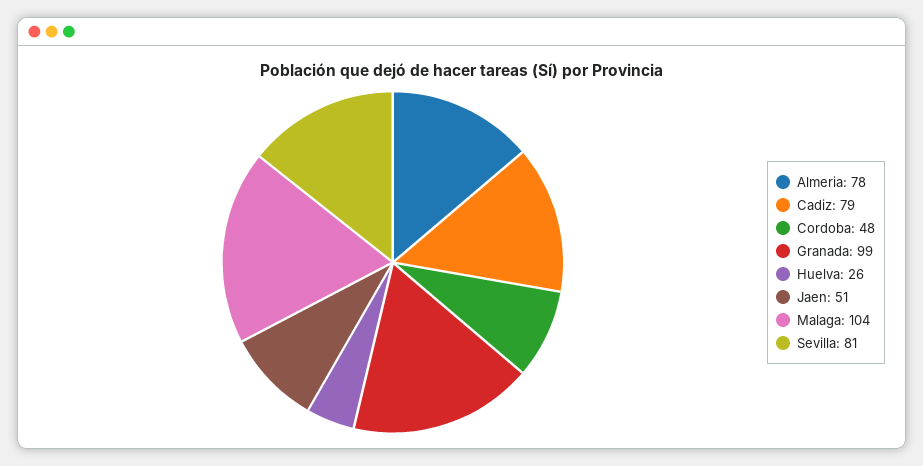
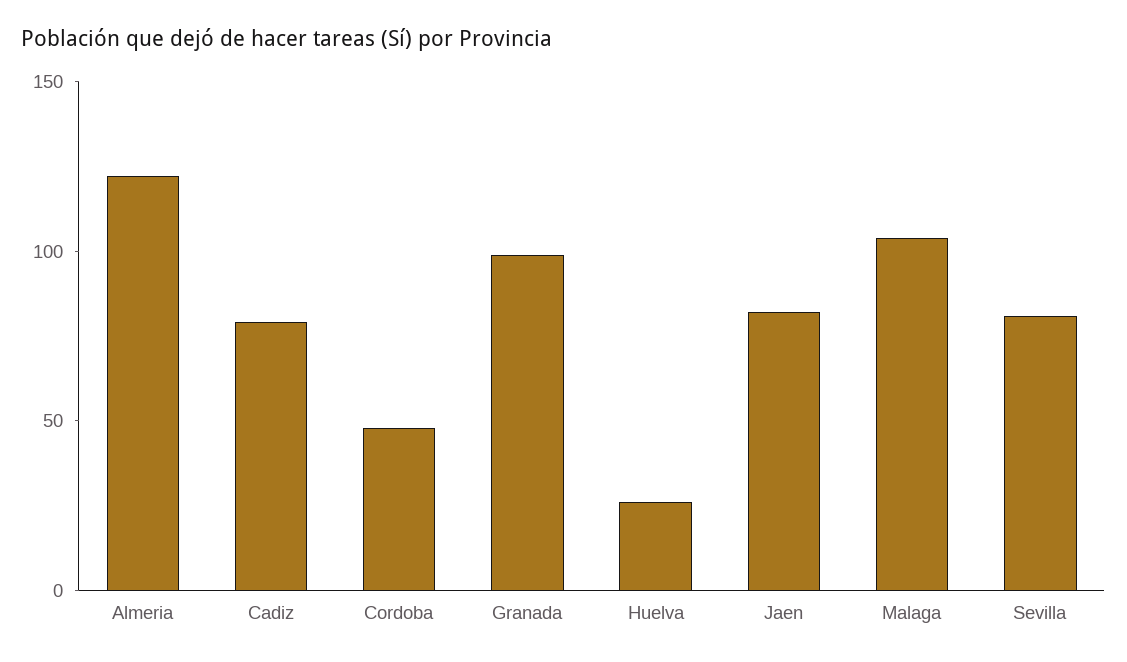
  {
-   "Almeria": 78,
+   "Almeria": 120,
    "Cadiz": 79,
    "Cordoba": 48,
    "Granada": 99,
    "Huelva": 26,
-   "Jaen": 51,
+   "Jaen": 80,
    "Malaga": 104,
    "Sevilla": 81
  }

